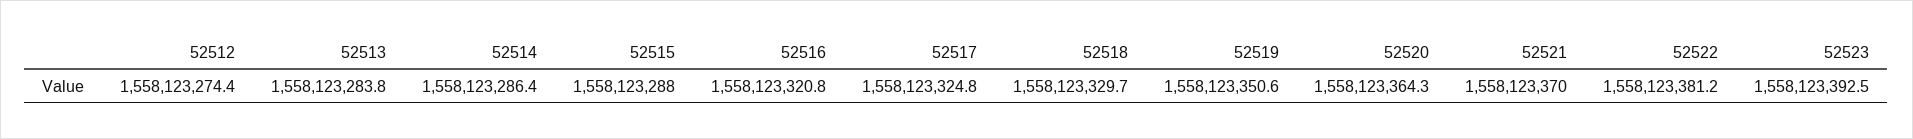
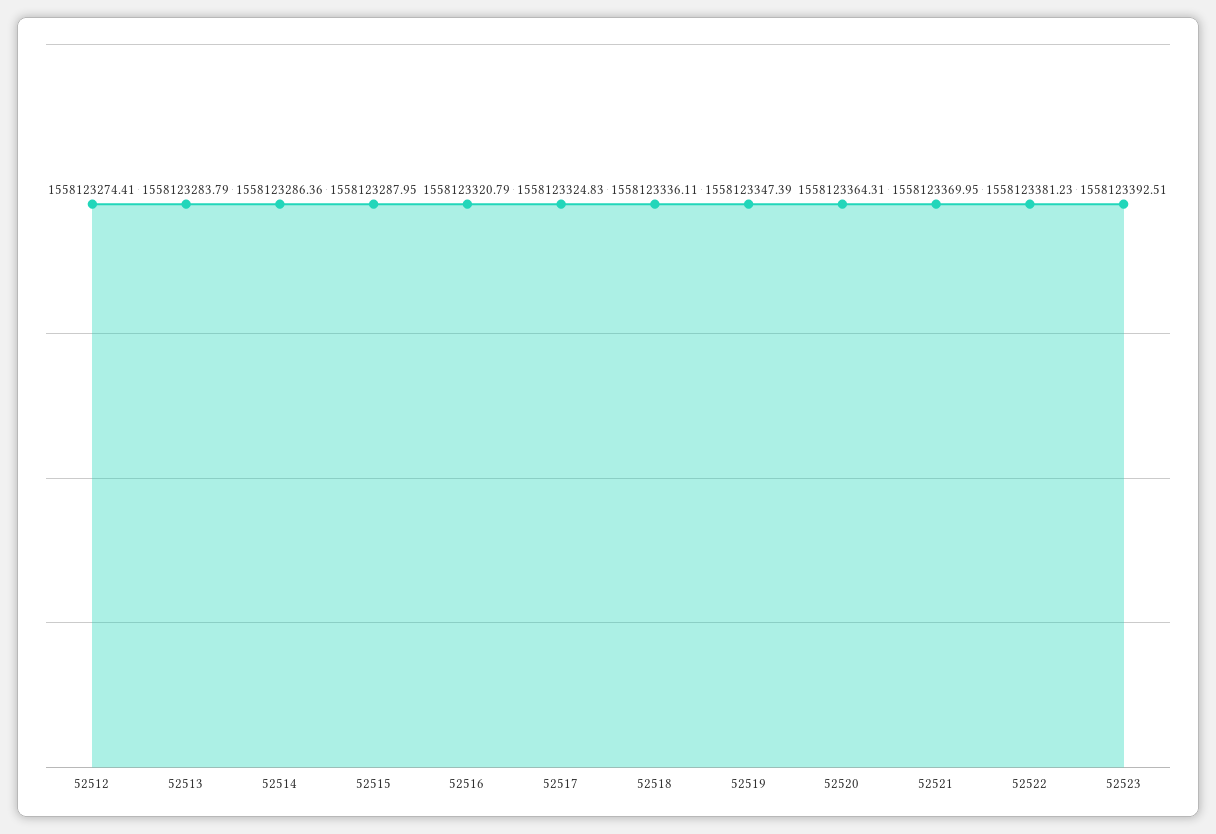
  {
    "52512": 1558123274.41,
    "52513": 1558123283.79,
    "52514": 1558123286.36,
    "52515": 1558123287.95,
    "52516": 1558123320.79,
    "52517": 1558123324.83,
-   "52518": 1558123329.7,
+   "52518": 1558123336.11,
-   "52519": 1558123350.6,
+   "52519": 1558123347.39,
    "52520": 1558123364.31,
    "52521": 1558123369.95,
    "52522": 1558123381.23,
    "52523": 1558123392.51
  }

